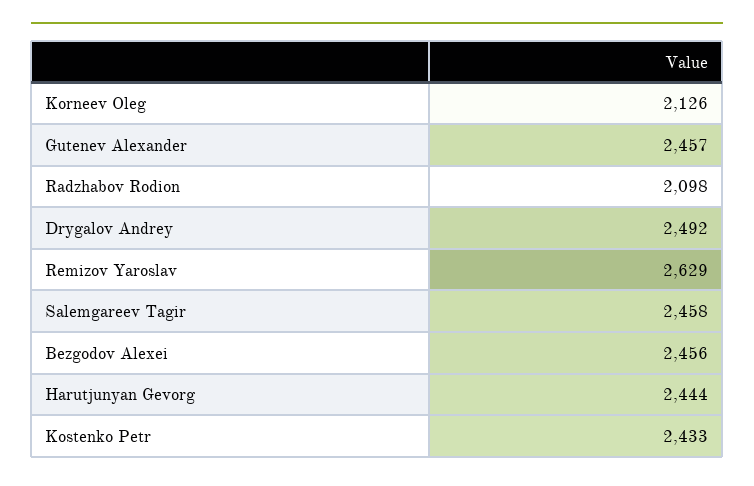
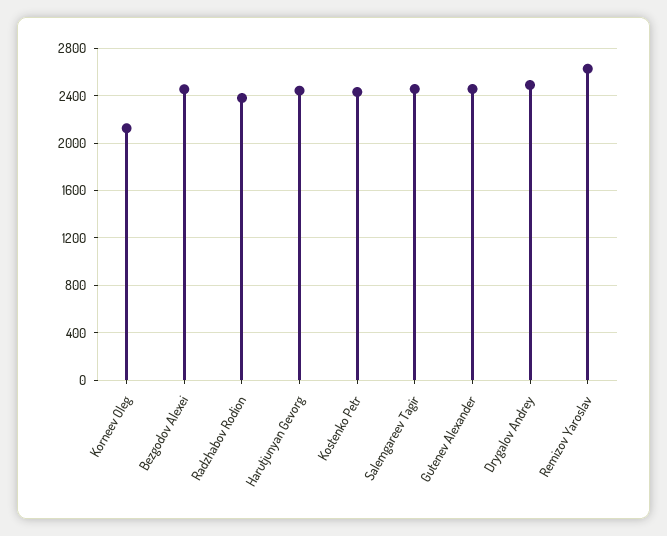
  {
    "Korneev Oleg": 2126,
    "Gutenev Alexander": 2457,
-   "Radzhabov Rodion": 2098,
+   "Radzhabov Rodion": 2400,
    "Drygalov Andrey": 2492,
    "Remizov Yaroslav": 2629,
    "Salemgareev Tagir": 2458,
    "Bezgodov Alexei": 2456,
    "Harutjunyan Gevorg": 2444,
    "Kostenko Petr": 2433
  }

